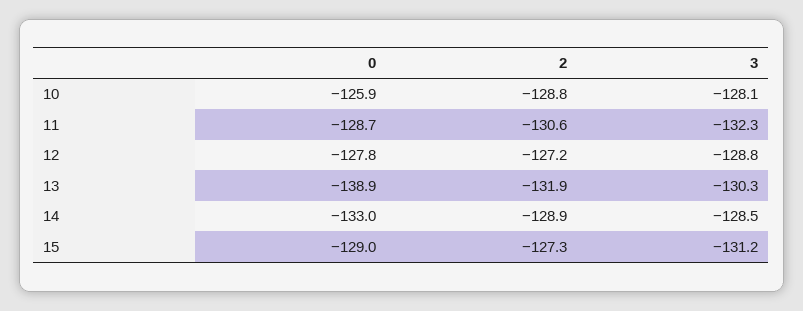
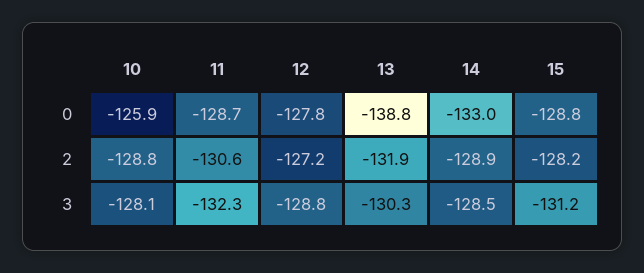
  {
    "0": {
      "10": -125.9,
      "11": -128.7,
      "12": -127.8,
-     "13": -138.9,
+     "13": -138.8,
      "14": -133,
-     "15": -129
+     "15": -128.8
    },
    "2": {
      "10": -128.8,
      "11": -130.6,
      "12": -127.2,
      "13": -131.9,
      "14": -128.9,
-     "15": -127.3
+     "15": -128.2
    },
    "3": {
      "10": -128.1,
      "11": -132.3,
      "12": -128.8,
      "13": -130.3,
      "14": -128.5,
      "15": -131.2
    }
  }

